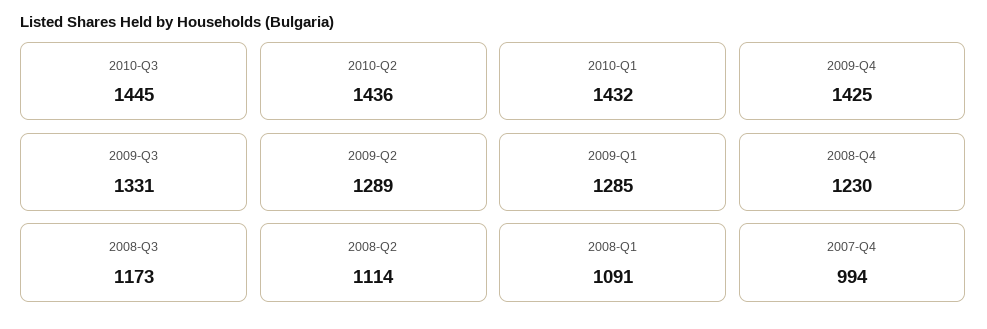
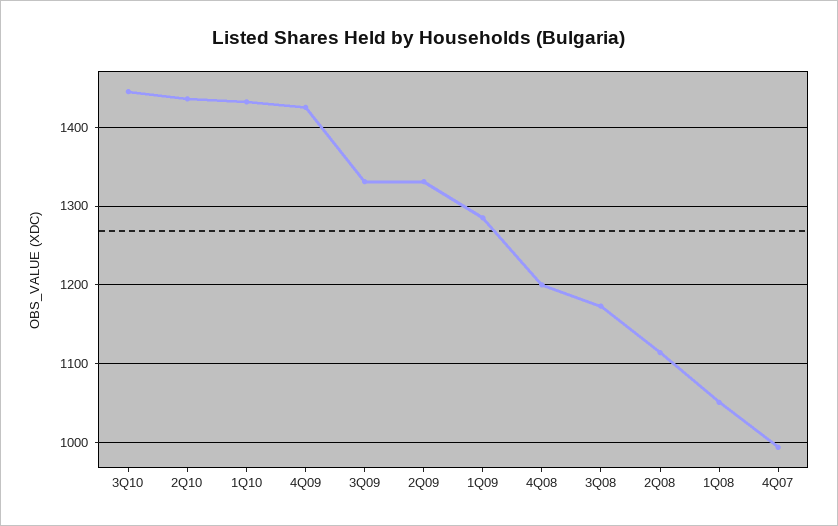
  {
    "2010-Q3": 1445,
    "2010-Q2": 1436,
    "2010-Q1": 1432,
    "2009-Q4": 1425,
    "2009-Q3": 1331,
-   "2009-Q2": 1289,
+   "2009-Q2": 1330,
    "2009-Q1": 1285,
-   "2008-Q4": 1230,
+   "2008-Q4": 1200,
    "2008-Q3": 1173,
    "2008-Q2": 1114,
-   "2008-Q1": 1091,
+   "2008-Q1": 1050,
    "2007-Q4": 994
  }

